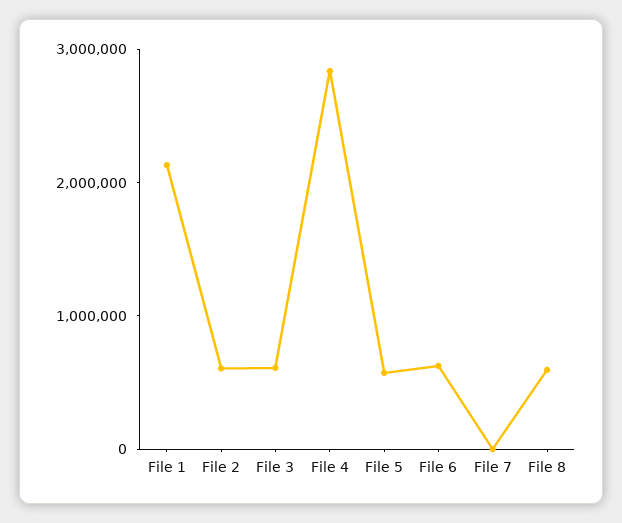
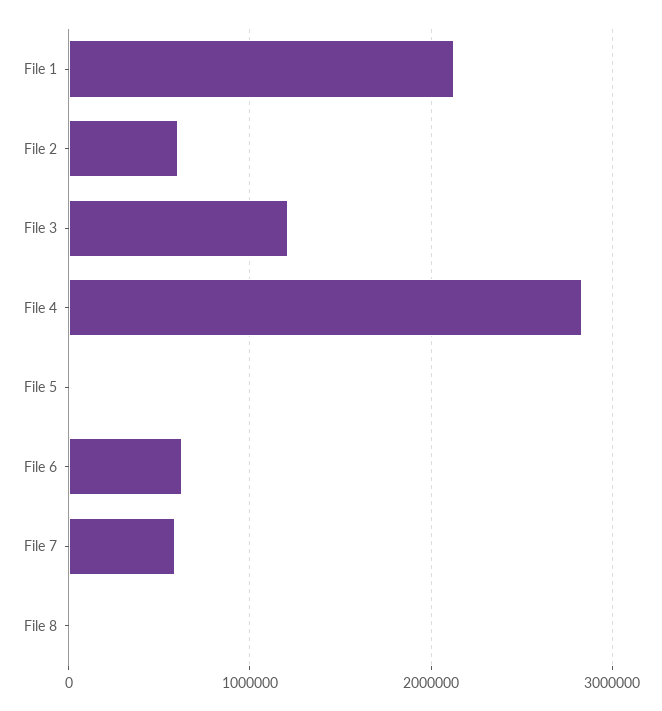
  {
    "File 1": 2100000,
    "File 2": 600000,
-   "File 3": 600000,
+   "File 3": 1200000,
    "File 4": 2800000,
-   "File 5": 600000,
+   "File 5": 0,
    "File 6": 600000,
-   "File 7": 0,
+   "File 7": 600000,
-   "File 8": 600000
+   "File 8": 0
  }

